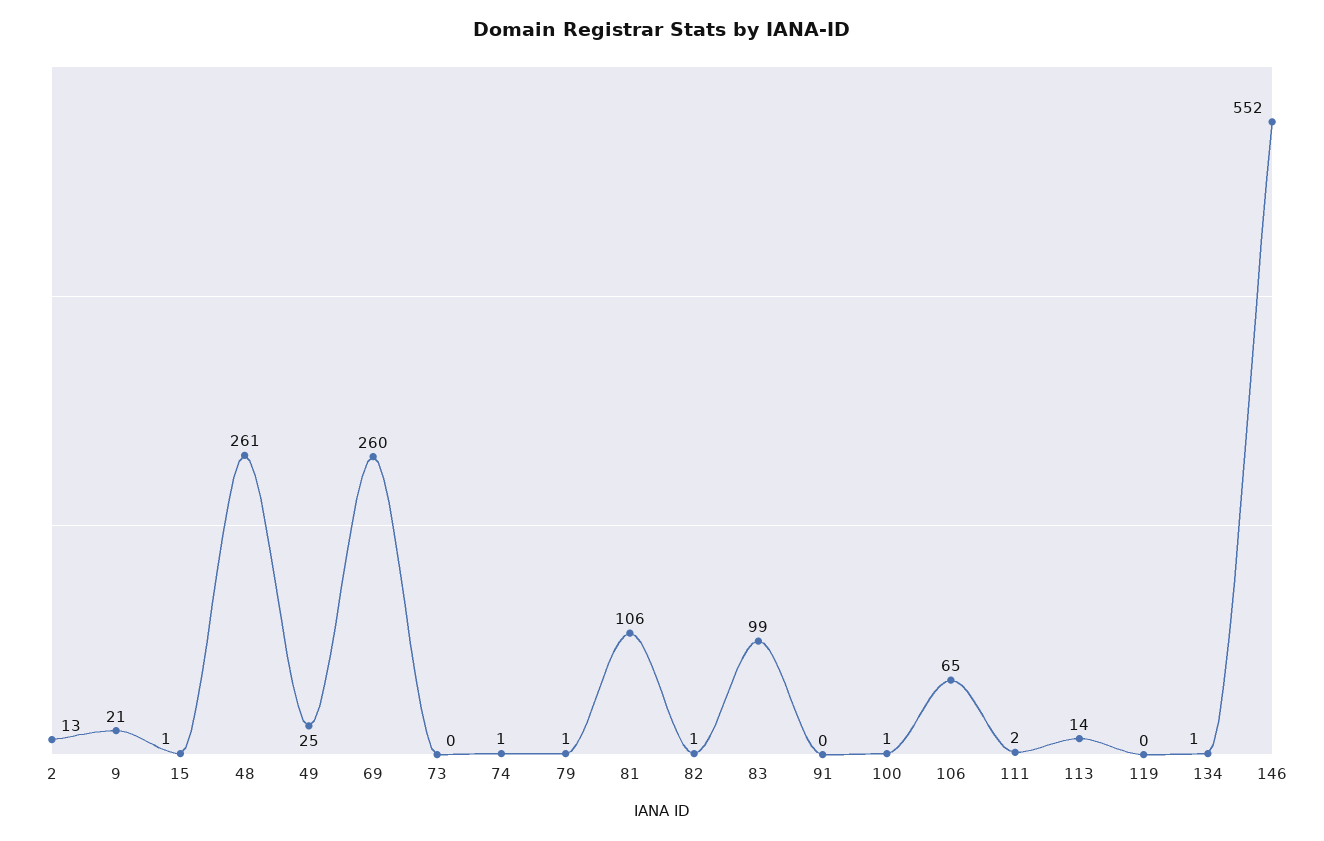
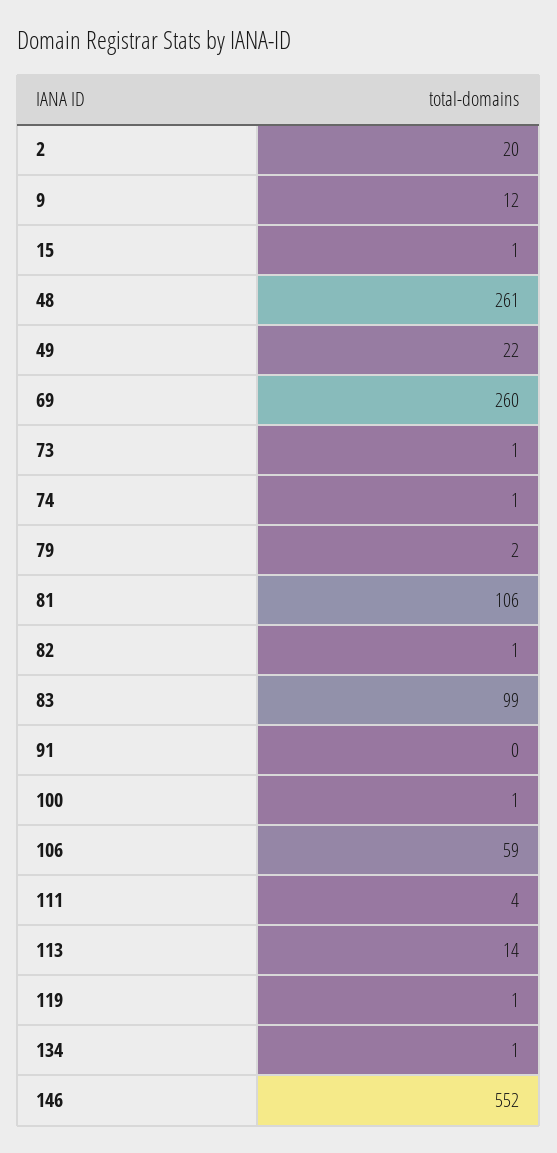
  {
-   "2": 13,
+   "2": 20,
-   "9": 21,
+   "9": 12,
    "15": 1,
    "48": 261,
-   "49": 25,
+   "49": 22,
    "69": 260,
-   "73": 0,
+   "73": 1,
    "74": 1,
-   "79": 1,
+   "79": 2,
    "81": 106,
    "82": 1,
    "83": 99,
    "91": 0,
    "100": 1,
-   "106": 65,
+   "106": 59,
-   "111": 2,
+   "111": 4,
    "113": 14,
-   "119": 0,
+   "119": 1,
    "134": 1,
    "146": 552
  }

